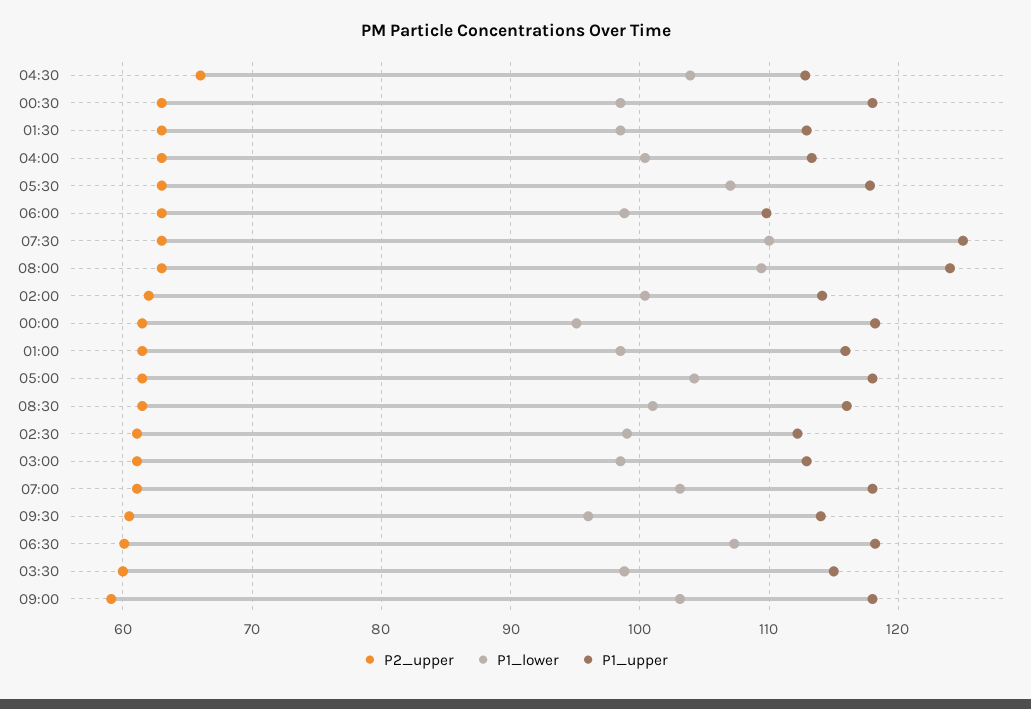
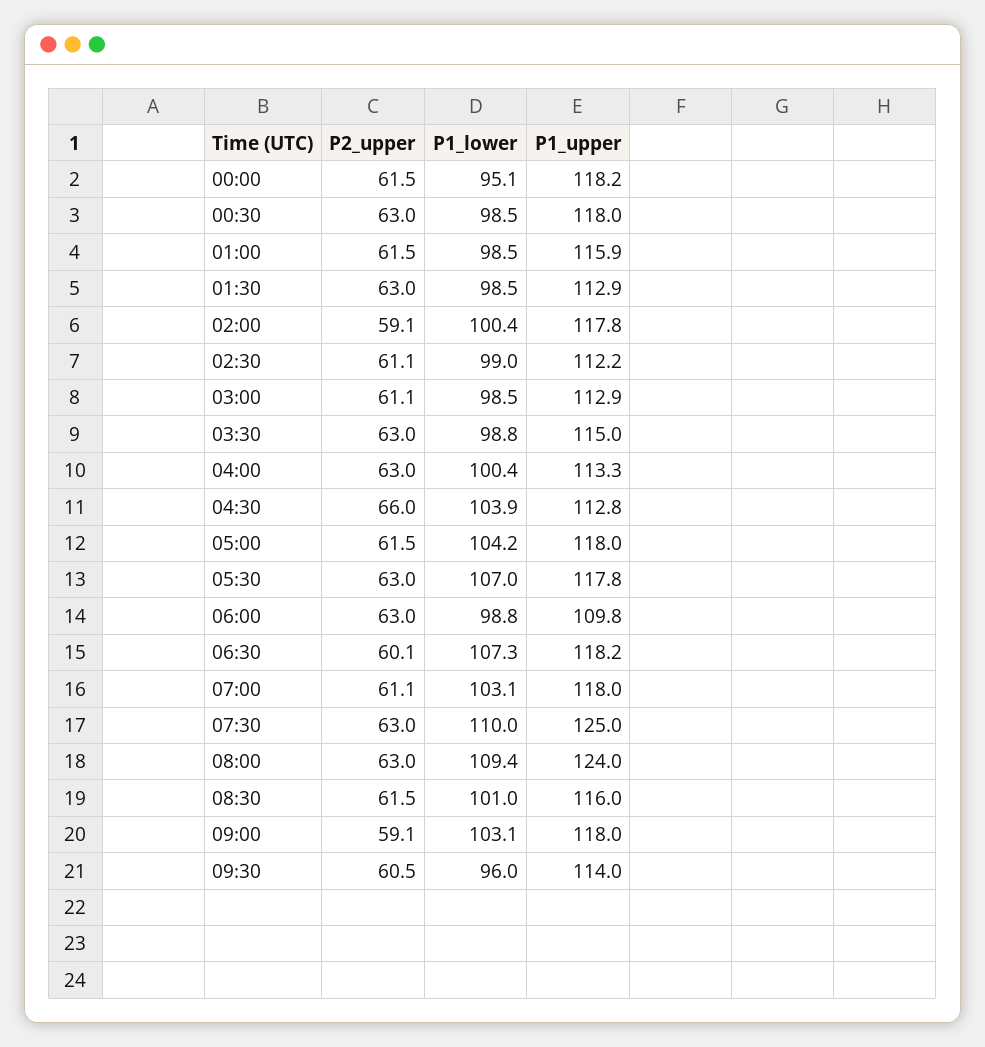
  {
    "P2_upper": {
      "04:30": 66,
      "00:30": 63,
      "01:30": 63,
      "04:00": 63,
      "05:30": 63,
      "06:00": 63,
      "07:30": 63,
      "08:00": 63,
-     "02:00": 62,
+     "02:00": 59.1,
      "00:00": 61.5,
      "01:00": 61.5,
      "05:00": 61.5,
      "08:30": 61.5,
      "02:30": 61.1,
      "03:00": 61.1,
      "07:00": 61.1,
      "09:30": 60.5,
      "06:30": 60.1,
-     "03:30": 60,
+     "03:30": 63,
      "09:00": 59.1
    },
    "P1_lower": {
      "04:30": 103.9,
      "00:30": 98.5,
      "01:30": 98.5,
      "04:00": 100.4,
      "05:30": 107,
      "06:00": 98.8,
      "07:30": 110,
      "08:00": 109.4,
      "02:00": 100.4,
      "00:00": 95.1,
      "01:00": 98.5,
      "05:00": 104.2,
      "08:30": 101,
      "02:30": 99,
      "03:00": 98.5,
      "07:00": 103.1,
      "09:30": 96,
      "06:30": 107.3,
      "03:30": 98.8,
      "09:00": 103.1
    },
    "P1_upper": {
      "04:30": 112.8,
      "00:30": 118,
      "01:30": 112.9,
      "04:00": 113.3,
      "05:30": 117.8,
      "06:00": 109.8,
      "07:30": 125,
      "08:00": 124,
-     "02:00": 114,
+     "02:00": 117.8,
      "00:00": 118.2,
      "01:00": 115.9,
      "05:00": 118,
      "08:30": 116,
      "02:30": 112.2,
      "03:00": 112.9,
      "07:00": 118,
      "09:30": 114,
      "06:30": 118.2,
      "03:30": 115,
      "09:00": 118
    }
  }

